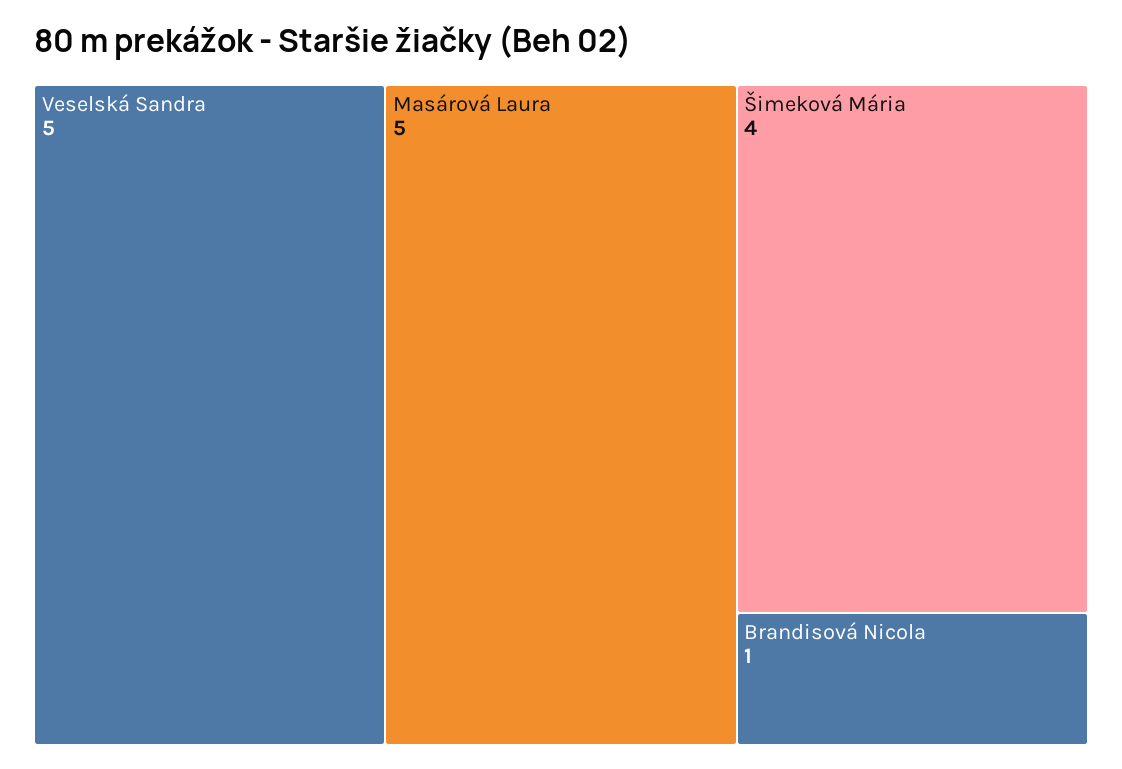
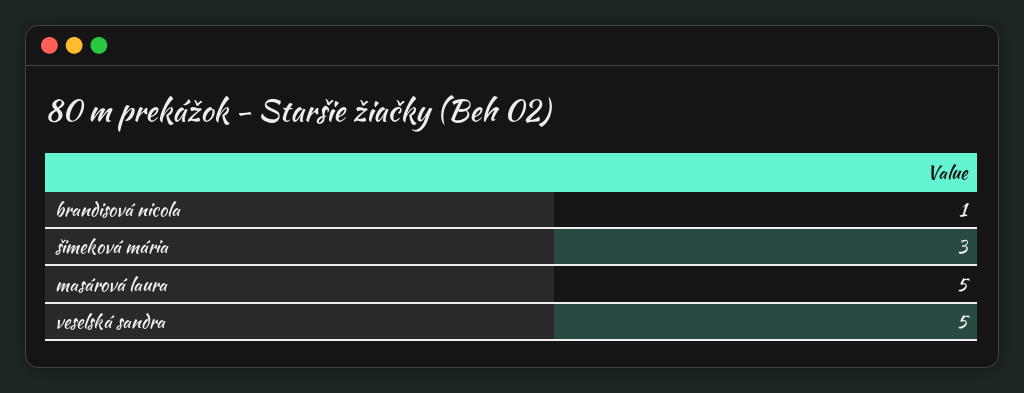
  {
    "Veselská Sandra": 5,
    "Masárová Laura": 5,
-   "Šimeková Mária": 4,
+   "Šimeková Mária": 3,
    "Brandisová Nicola": 1
  }

